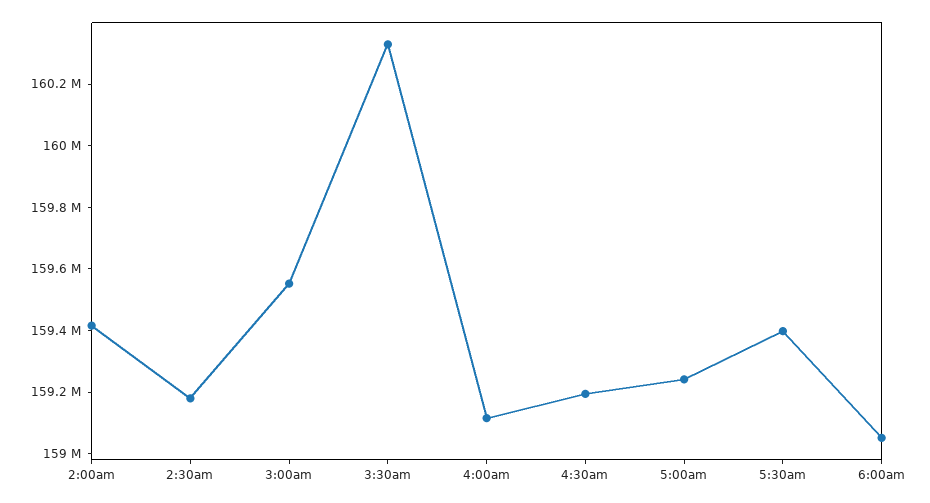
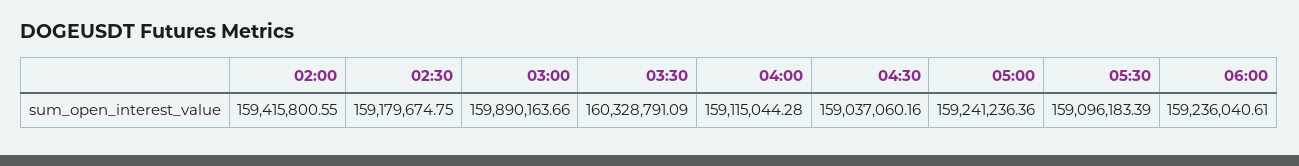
  {
    "2:00am": 159415800.55,
    "2:30am": 159179674.75,
-   "3:00am": 159550000,
+   "3:00am": 159890163.66,
    "3:30am": 160328791.09,
    "4:00am": 159115044.28,
-   "4:30am": 159200000,
+   "4:30am": 159037060.16,
    "5:00am": 159241236.36,
-   "5:30am": 159400000,
+   "5:30am": 159096183.39,
-   "6:00am": 159050000
+   "6:00am": 159236040.61
  }

